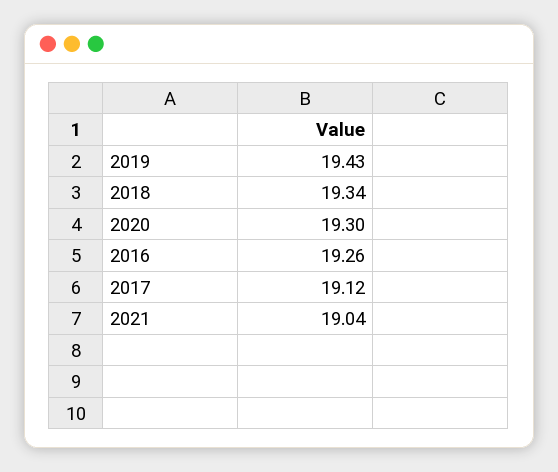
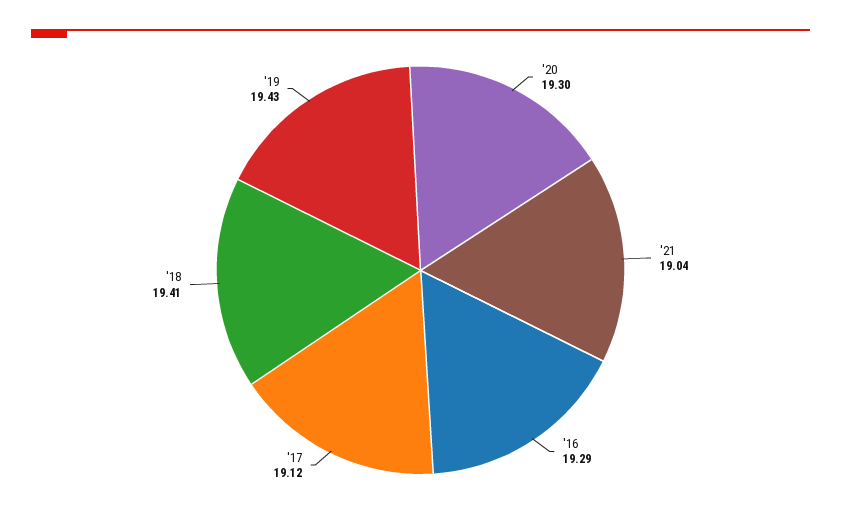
  {
    "2019": 19.43,
-   "2018": 19.34,
+   "2018": 19.41,
    "2020": 19.3,
-   "2016": 19.26,
+   "2016": 19.29,
    "2017": 19.12,
    "2021": 19.04
  }

